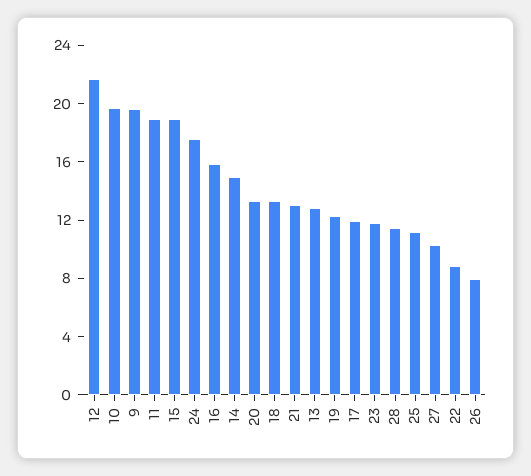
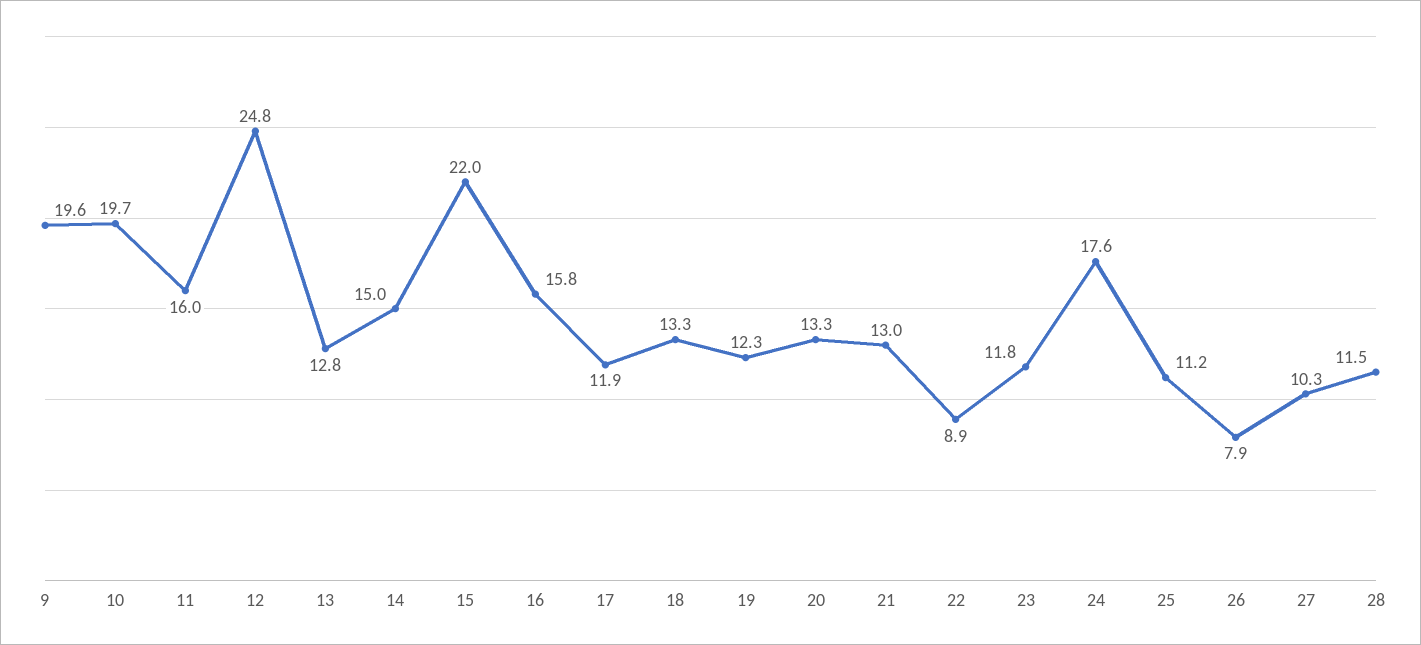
  {
-   "12": 22,
+   "12": 24.8,
    "10": 19.7,
    "9": 19.6,
-   "11": 19,
+   "11": 16,
-   "15": 19,
+   "15": 22,
    "24": 17.6,
    "16": 15.8,
    "14": 15,
    "20": 13.3,
    "18": 13.3,
    "21": 13,
    "13": 12.8,
    "19": 12.3,
    "17": 11.9,
    "23": 11.8,
    "28": 11.5,
    "25": 11.2,
    "27": 10.3,
    "22": 8.9,
    "26": 7.9
  }

